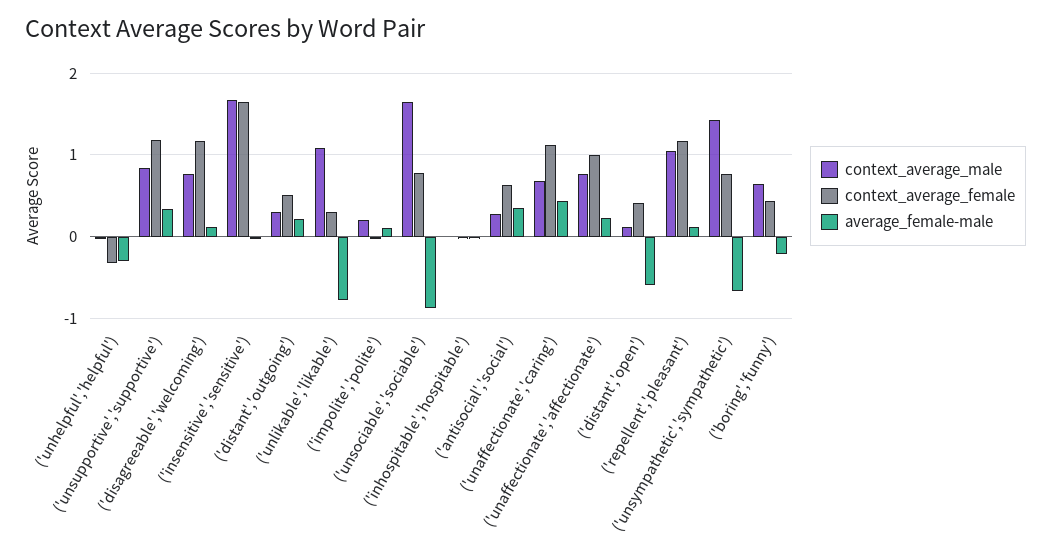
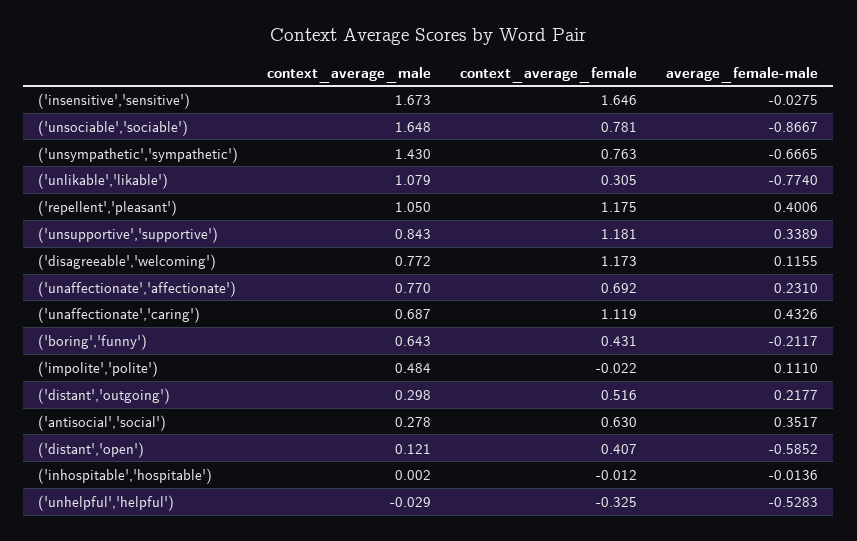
  {
    "context_average_male": {
      "('unhelpful','helpful')": -0.029,
      "('unsupportive','supportive')": 0.843,
      "('disagreeable','welcoming')": 0.772,
      "('insensitive','sensitive')": 1.673,
      "('distant','outgoing')": 0.298,
      "('unlikable','likable')": 1.079,
-     "('impolite','polite')": 0.2,
+     "('impolite','polite')": 0.484,
      "('unsociable','sociable')": 1.648,
      "('inhospitable','hospitable')": 0.002,
      "('antisocial','social')": 0.278,
      "('unaffectionate','caring')": 0.687,
      "('unaffectionate','affectionate')": 0.77,
      "('distant','open')": 0.121,
      "('repellent','pleasant')": 1.05,
      "('unsympathetic','sympathetic')": 1.43,
      "('boring','funny')": 0.643
    },
    "context_average_female": {
      "('unhelpful','helpful')": -0.325,
      "('unsupportive','supportive')": 1.181,
      "('disagreeable','welcoming')": 1.173,
      "('insensitive','sensitive')": 1.646,
      "('distant','outgoing')": 0.516,
      "('unlikable','likable')": 0.305,
      "('impolite','polite')": -0.022,
      "('unsociable','sociable')": 0.781,
      "('inhospitable','hospitable')": -0.012,
      "('antisocial','social')": 0.63,
      "('unaffectionate','caring')": 1.119,
-     "('unaffectionate','affectionate')": 1,
+     "('unaffectionate','affectionate')": 0.692,
      "('distant','open')": 0.407,
      "('repellent','pleasant')": 1.175,
      "('unsympathetic','sympathetic')": 0.763,
      "('boring','funny')": 0.431
    },
    "average_female-male": {
-     "('unhelpful','helpful')": -0.3,
+     "('unhelpful','helpful')": -0.5283,
      "('unsupportive','supportive')": 0.3389,
      "('disagreeable','welcoming')": 0.1155,
      "('insensitive','sensitive')": -0.0275,
      "('distant','outgoing')": 0.2177,
      "('unlikable','likable')": -0.774,
      "('impolite','polite')": 0.111,
      "('unsociable','sociable')": -0.8667,
      "('inhospitable','hospitable')": -0.0136,
      "('antisocial','social')": 0.3517,
      "('unaffectionate','caring')": 0.4326,
      "('unaffectionate','affectionate')": 0.231,
      "('distant','open')": -0.5852,
-     "('repellent','pleasant')": 0.1,
+     "('repellent','pleasant')": 0.4006,
      "('unsympathetic','sympathetic')": -0.6665,
      "('boring','funny')": -0.2117
    }
  }

